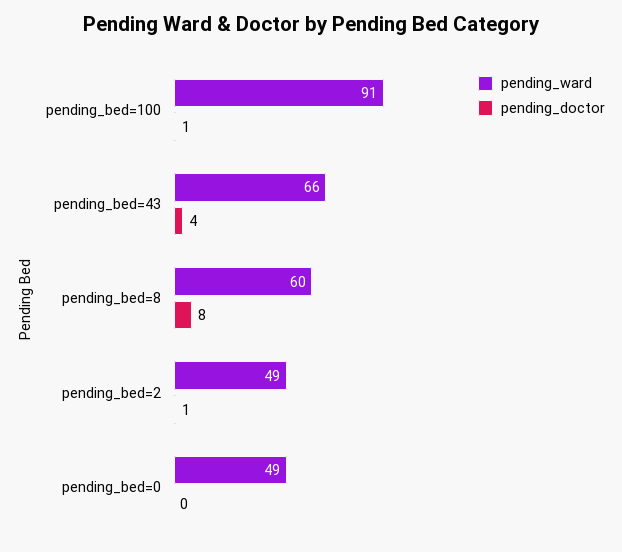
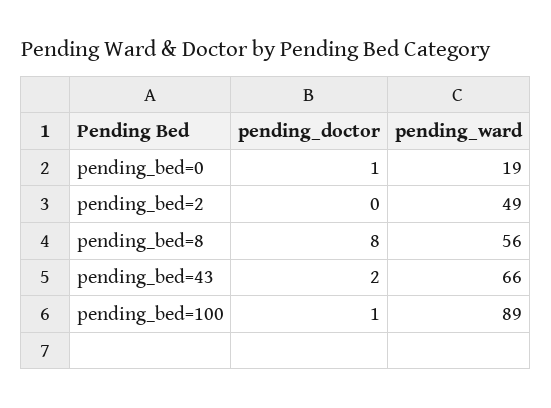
  {
    "pending_ward": {
-     "pending_bed=100": 91,
+     "pending_bed=100": 89,
      "pending_bed=43": 66,
-     "pending_bed=8": 60,
+     "pending_bed=8": 56,
      "pending_bed=2": 49,
-     "pending_bed=0": 49
+     "pending_bed=0": 19
    },
    "pending_doctor": {
      "pending_bed=100": 1,
-     "pending_bed=43": 4,
+     "pending_bed=43": 2,
      "pending_bed=8": 8,
-     "pending_bed=2": 1,
+     "pending_bed=2": 0,
-     "pending_bed=0": 0
+     "pending_bed=0": 1
    }
  }

